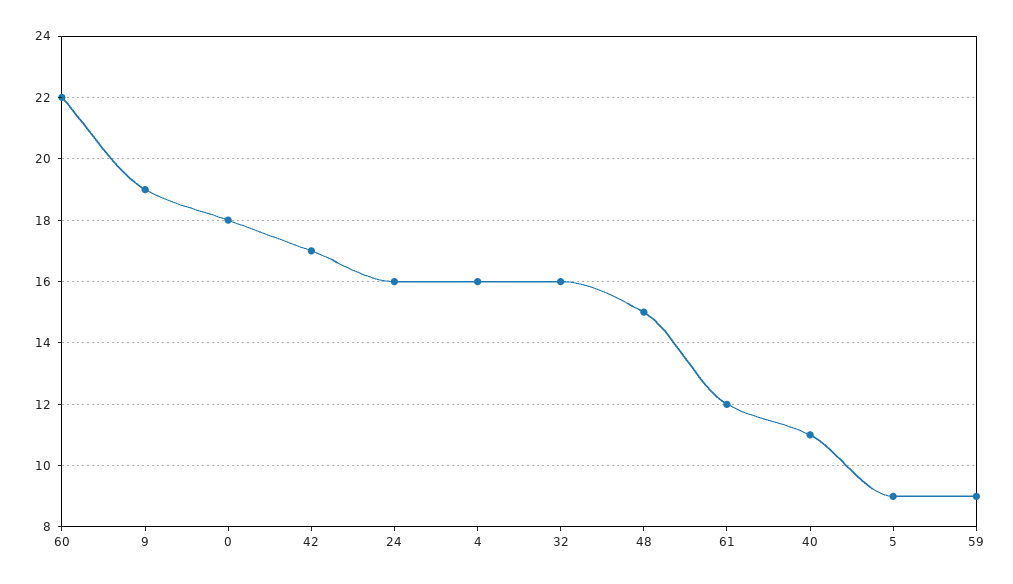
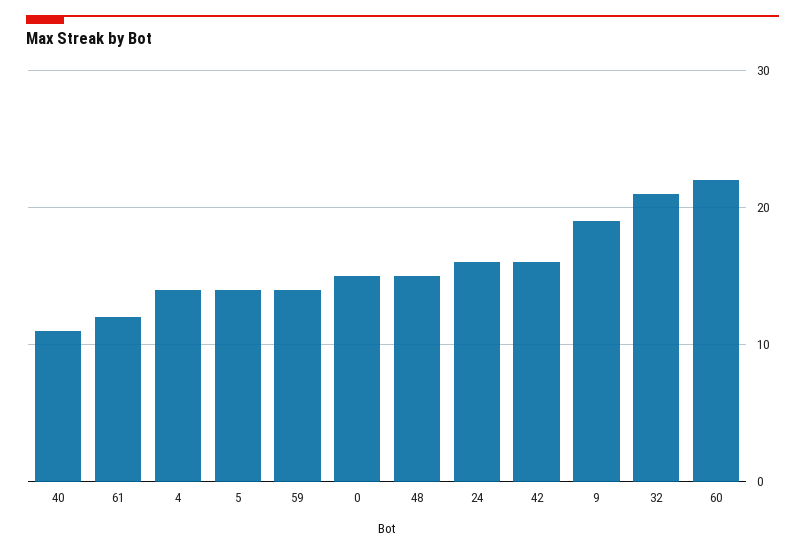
  {
    "60": 22,
    "9": 19,
-   "0": 18,
+   "0": 15,
-   "42": 17,
+   "42": 16,
    "24": 16,
-   "4": 16,
+   "4": 14,
-   "32": 16,
+   "32": 21,
    "48": 15,
    "61": 12,
    "40": 11,
-   "5": 9,
+   "5": 14,
-   "59": 9
+   "59": 14
  }

